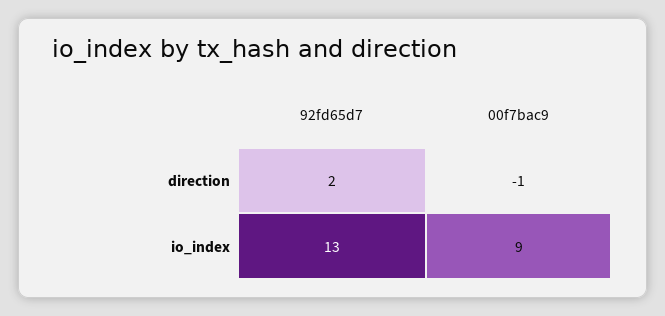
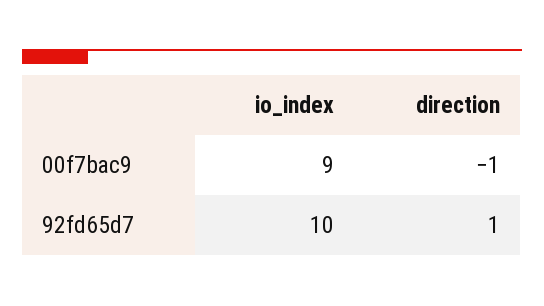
  {
    "92fd65d7": {
-     "direction": 2,
+     "direction": 1,
-     "io_index": 13
+     "io_index": 10
    },
    "00f7bac9": {
      "direction": -1,
      "io_index": 9
    }
  }

